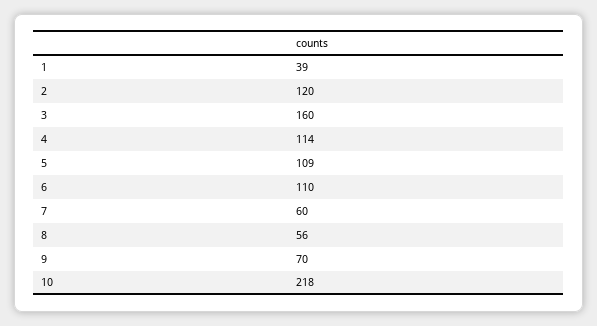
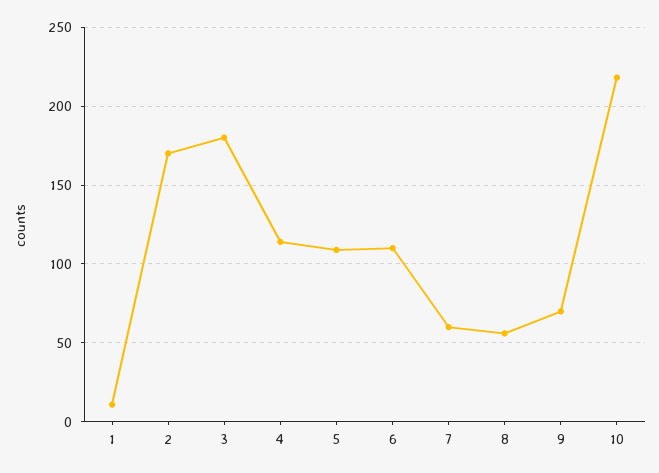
  {
-   "1": 39,
+   "1": 10,
-   "2": 120,
+   "2": 170,
-   "3": 160,
+   "3": 180,
    "4": 114,
    "5": 109,
    "6": 110,
    "7": 60,
    "8": 56,
    "9": 70,
    "10": 218
  }

